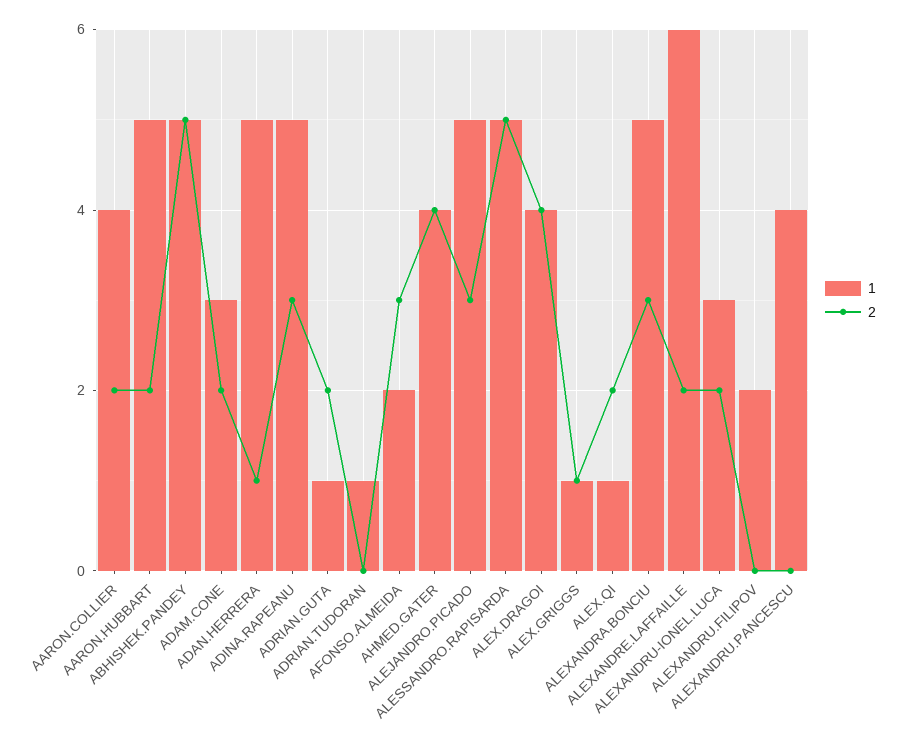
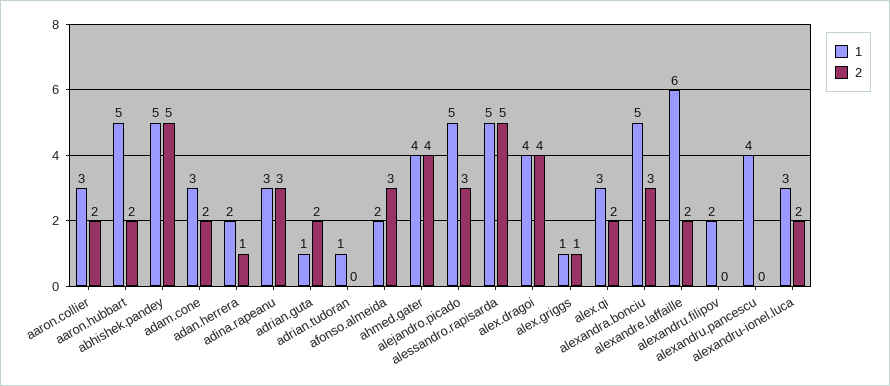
  {
    "1": {
-     "AARON.COLLIER": 4,
+     "AARON.COLLIER": 3,
      "AARON.HUBBART": 5,
      "ABHISHEK.PANDEY": 5,
      "ADAM.CONE": 3,
-     "ADAN.HERRERA": 5,
+     "ADAN.HERRERA": 2,
-     "ADINA.RAPEANU": 5,
+     "ADINA.RAPEANU": 3,
      "ADRIAN.GUTA": 1,
      "ADRIAN.TUDORAN": 1,
      "AFONSO.ALMEIDA": 2,
      "AHMED.GATER": 4,
      "ALEJANDRO.PICADO": 5,
      "ALESSANDRO.RAPISARDA": 5,
      "ALEX.DRAGOI": 4,
      "ALEX.GRIGGS": 1,
-     "ALEX.QI": 1,
+     "ALEX.QI": 3,
      "ALEXANDRA.BONCIU": 5,
      "ALEXANDRE.LAFFAILLE": 6,
      "ALEXANDRU-IONEL.LUCA": 3,
      "ALEXANDRU.FILIPOV": 2,
      "ALEXANDRU.PANCESCU": 4
    },
    "2": {
      "AARON.COLLIER": 2,
      "AARON.HUBBART": 2,
      "ABHISHEK.PANDEY": 5,
      "ADAM.CONE": 2,
      "ADAN.HERRERA": 1,
      "ADINA.RAPEANU": 3,
      "ADRIAN.GUTA": 2,
      "ADRIAN.TUDORAN": 0,
      "AFONSO.ALMEIDA": 3,
      "AHMED.GATER": 4,
      "ALEJANDRO.PICADO": 3,
      "ALESSANDRO.RAPISARDA": 5,
      "ALEX.DRAGOI": 4,
      "ALEX.GRIGGS": 1,
      "ALEX.QI": 2,
      "ALEXANDRA.BONCIU": 3,
      "ALEXANDRE.LAFFAILLE": 2,
      "ALEXANDRU-IONEL.LUCA": 2,
      "ALEXANDRU.FILIPOV": 0,
      "ALEXANDRU.PANCESCU": 0
    }
  }

